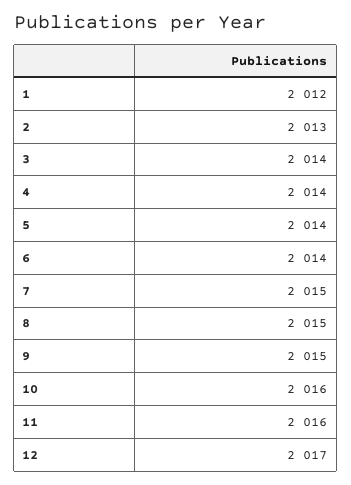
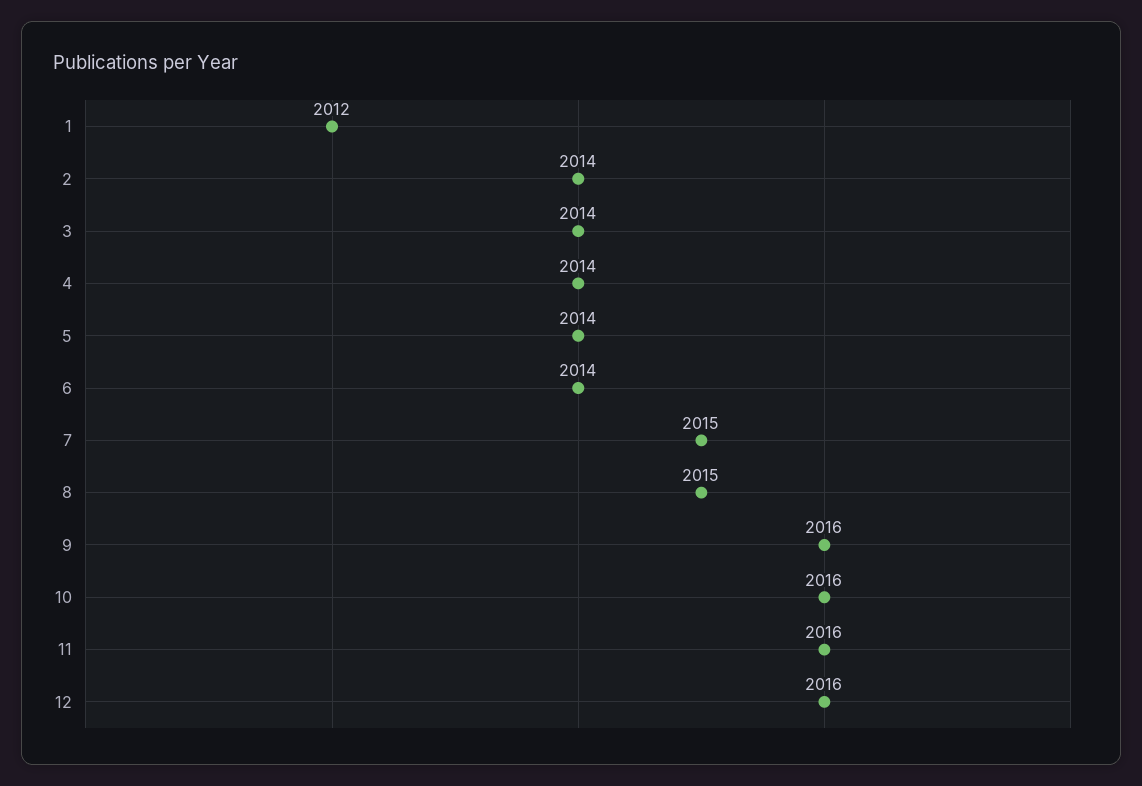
  {
    "1": 2012,
-   "2": 2013,
+   "2": 2014,
    "3": 2014,
    "4": 2014,
    "5": 2014,
    "6": 2014,
    "7": 2015,
    "8": 2015,
-   "9": 2015,
+   "9": 2016,
    "10": 2016,
    "11": 2016,
-   "12": 2017
+   "12": 2016
  }

